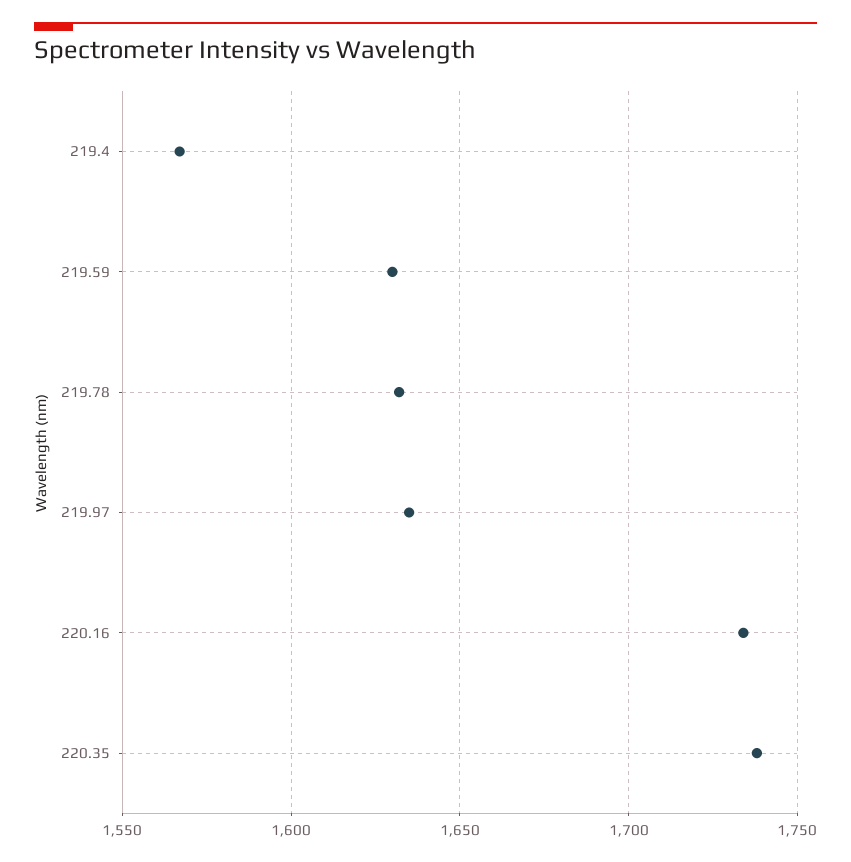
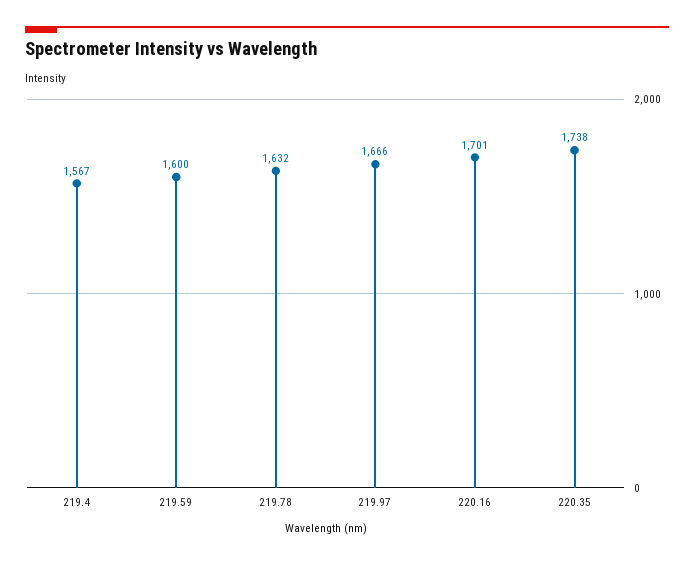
  {
    "219.4": 1567,
-   "219.59": 1630,
+   "219.59": 1600,
    "219.78": 1632,
-   "219.97": 1635,
+   "219.97": 1666,
-   "220.16": 1735,
+   "220.16": 1701,
    "220.35": 1738
  }

